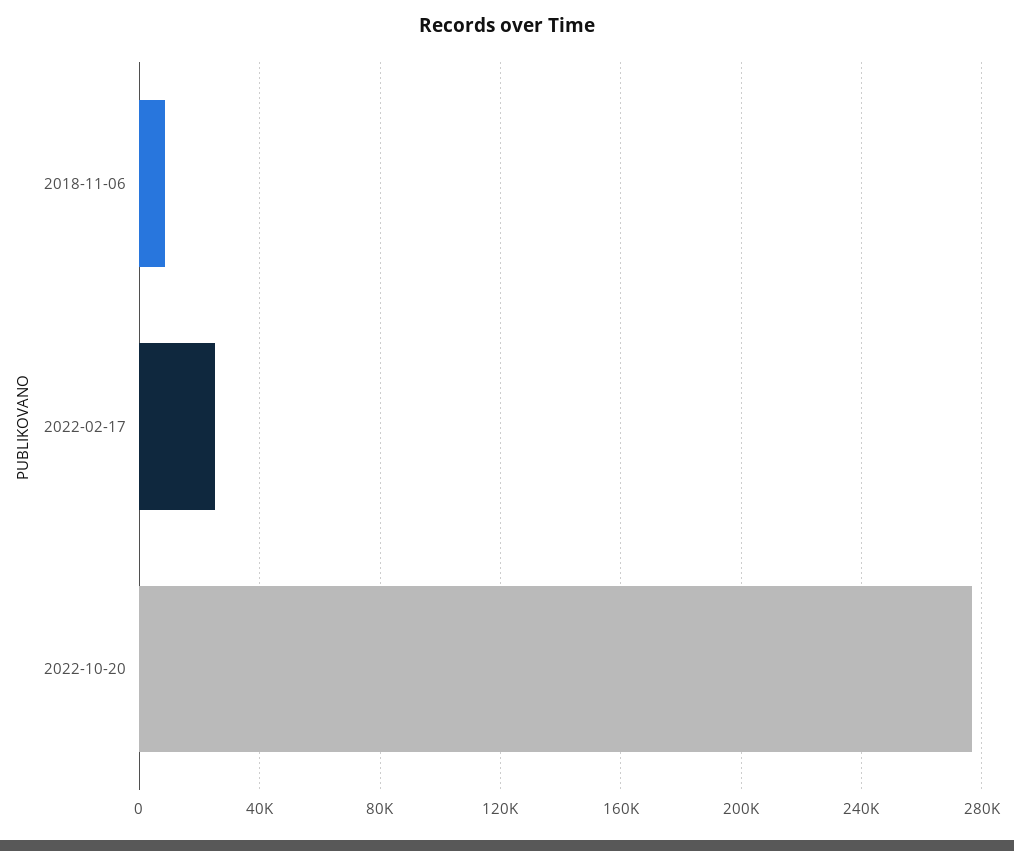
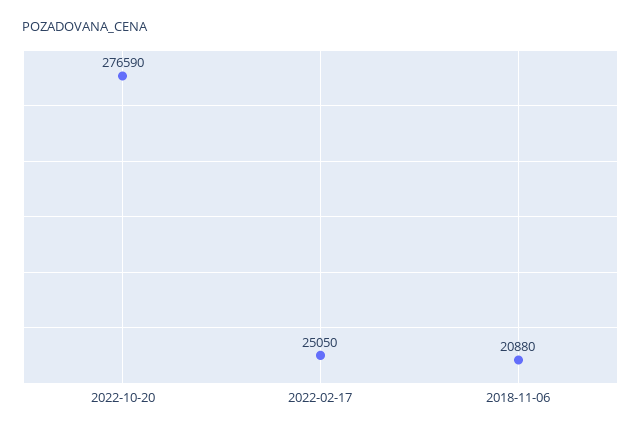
  {
-   "2018-11-06": 10000,
+   "2018-11-06": 20880,
    "2022-02-17": 25050,
    "2022-10-20": 276590
  }

